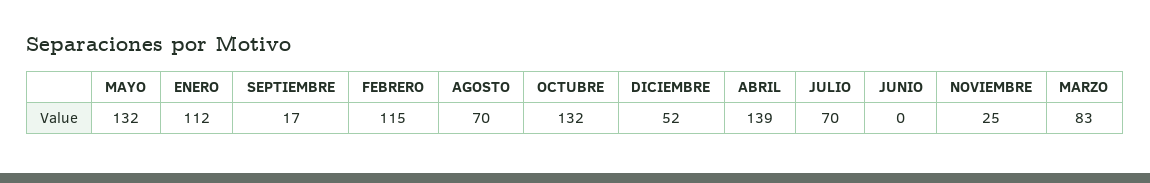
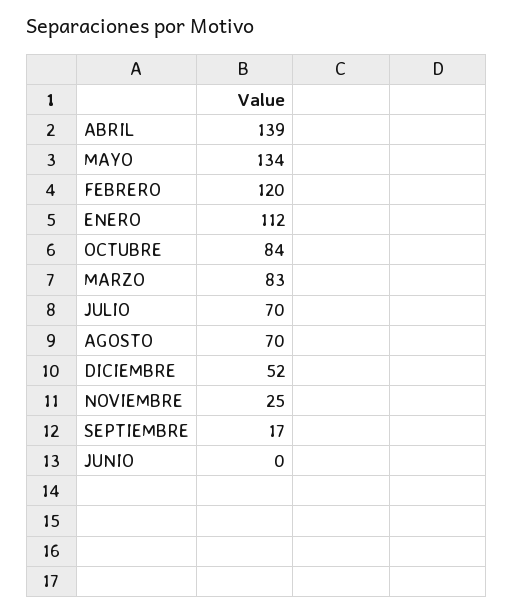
  {
-   "MAYO": 132,
+   "MAYO": 134,
    "ENERO": 112,
    "SEPTIEMBRE": 17,
-   "FEBRERO": 115,
+   "FEBRERO": 120,
    "AGOSTO": 70,
-   "OCTUBRE": 132,
+   "OCTUBRE": 84,
    "DICIEMBRE": 52,
    "ABRIL": 139,
    "JULIO": 70,
    "JUNIO": 0,
    "NOVIEMBRE": 25,
    "MARZO": 83
  }

